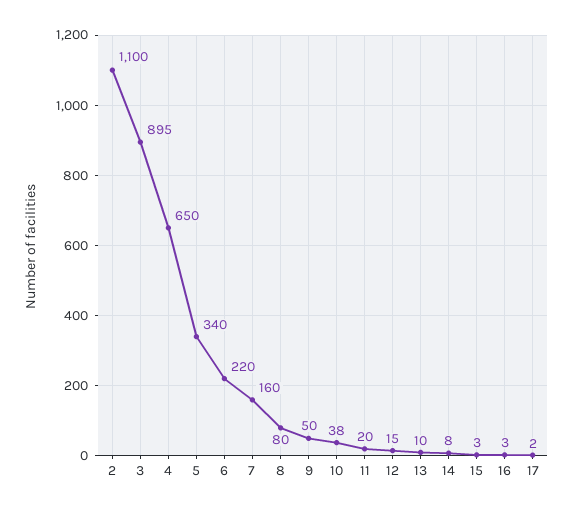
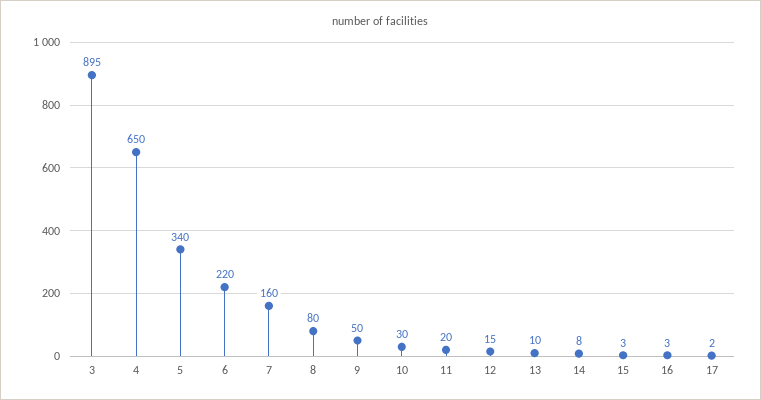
  {
-   "2": 1100,
    "3": 895,
    "4": 650,
    "5": 340,
    "6": 220,
    "7": 160,
    "8": 80,
    "9": 50,
-   "10": 38,
+   "10": 30,
    "11": 20,
    "12": 15,
    "13": 10,
    "14": 8,
    "15": 3,
    "16": 3,
    "17": 2
  }

